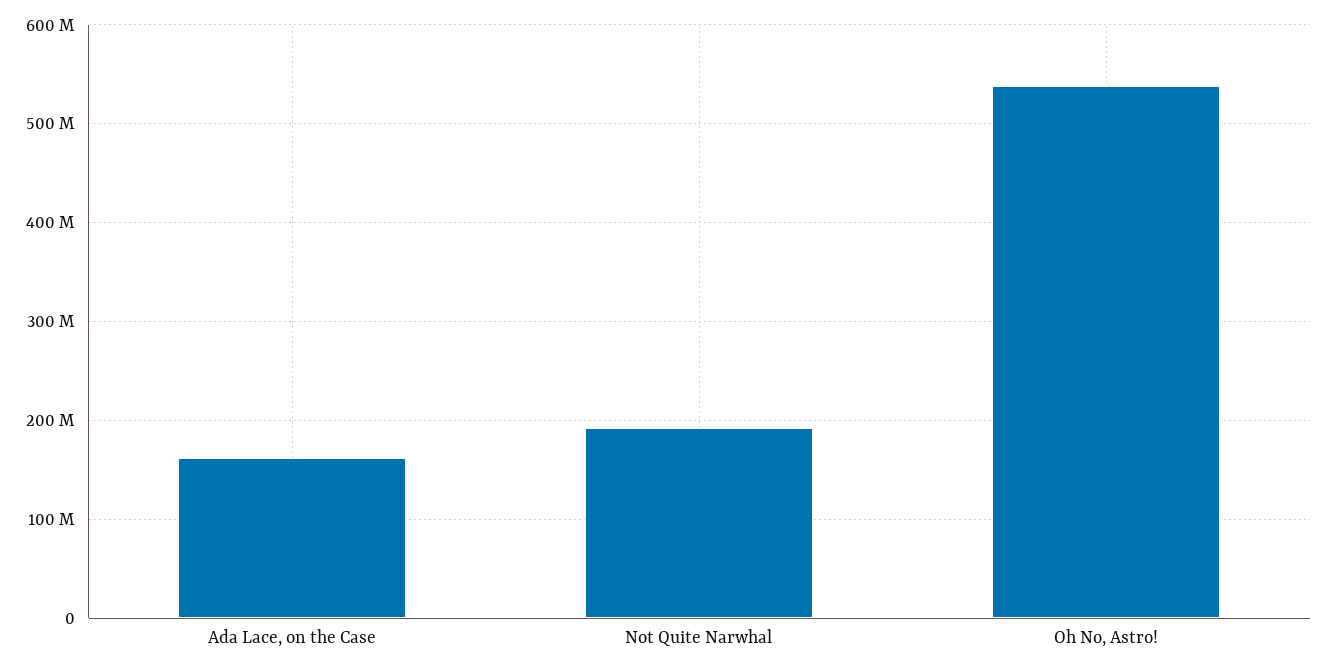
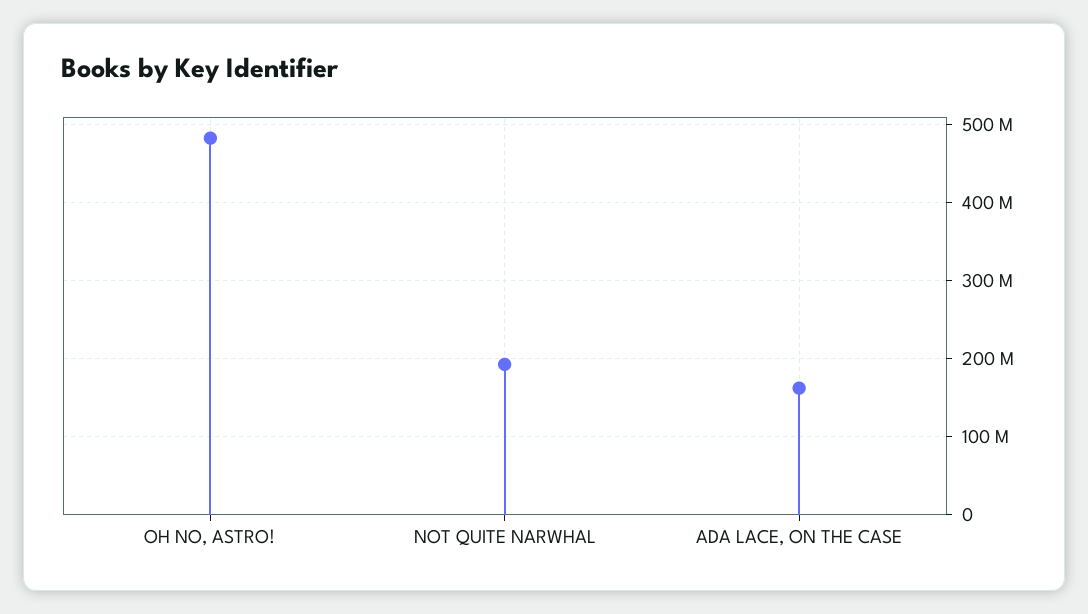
  {
    "Ada Lace, on the Case": 160000000,
    "Not Quite Narwhal": 190000000,
-   "Oh No, Astro!": 540000000
+   "Oh No, Astro!": 480000000
  }

